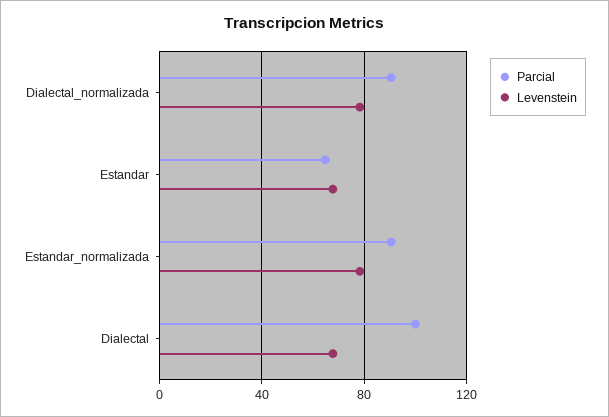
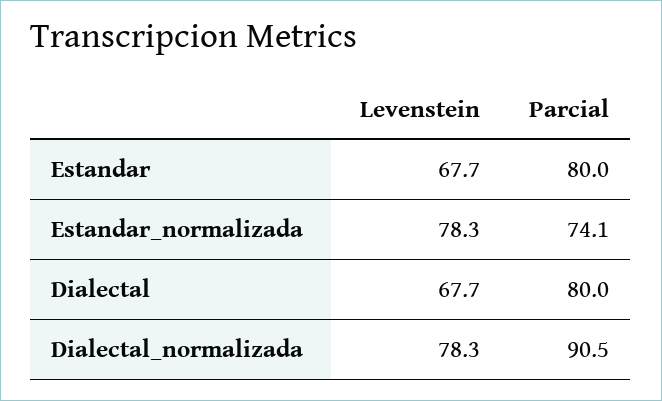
  {
    "Parcial": {
      "Dialectal_normalizada": 90.5,
-     "Estandar": 65,
+     "Estandar": 80,
-     "Estandar_normalizada": 90,
+     "Estandar_normalizada": 74.1,
-     "Dialectal": 100
+     "Dialectal": 80
    },
    "Levenstein": {
      "Dialectal_normalizada": 78.3,
      "Estandar": 67.7,
      "Estandar_normalizada": 78.3,
      "Dialectal": 67.7
    }
  }

